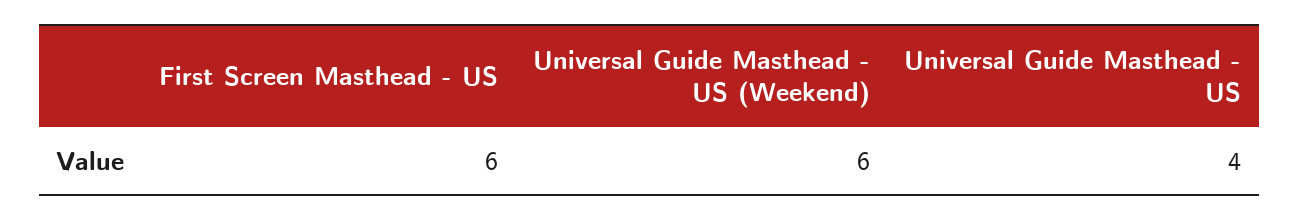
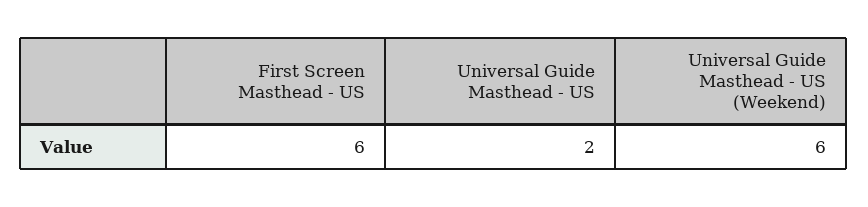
  {
    "First Screen Masthead - US": 6,
    "Universal Guide Masthead - US (Weekend)": 6,
-   "Universal Guide Masthead - US": 4
+   "Universal Guide Masthead - US": 2
  }

